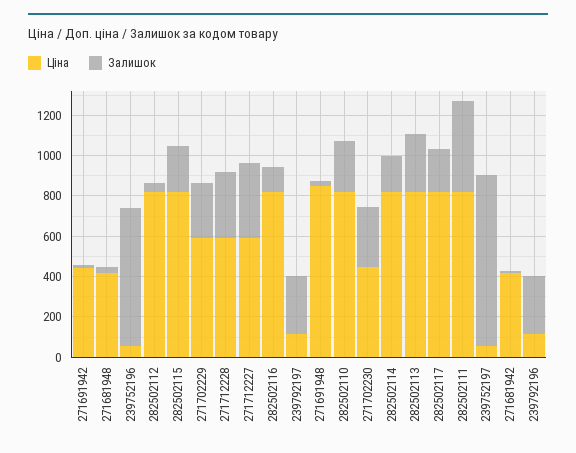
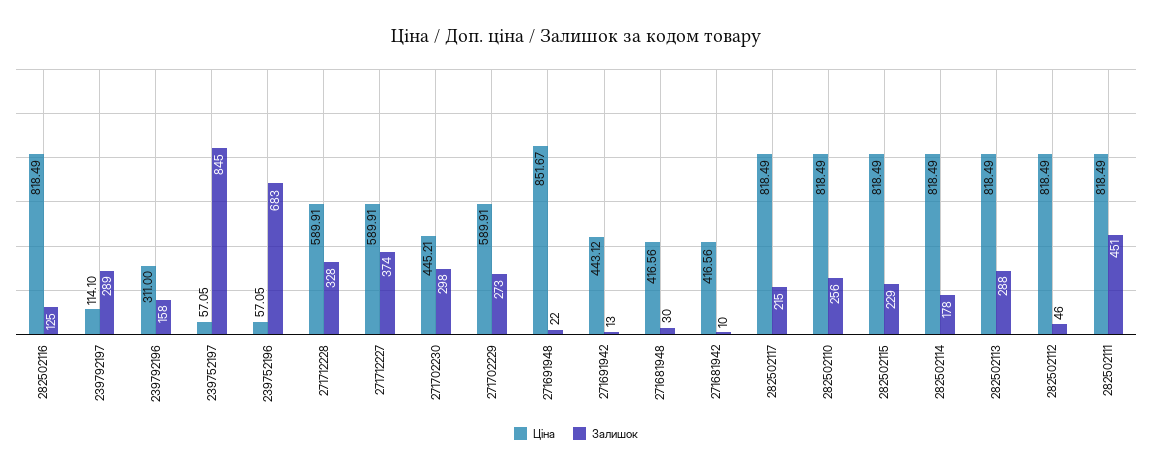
  {
    "Ціна": {
      "271691942": 443.12,
      "271681948": 416.56,
      "239752196": 57.05,
      "282502112": 818.49,
      "282502115": 818.49,
      "271702229": 589.91,
      "271712228": 589.91,
      "271712227": 589.91,
      "282502116": 818.49,
      "239792197": 114.1,
      "271691948": 851.67,
      "282502110": 818.49,
      "271702230": 445.21,
      "282502114": 818.49,
      "282502113": 818.49,
      "282502117": 818.49,
      "282502111": 818.49,
      "239752197": 57.05,
      "271681942": 416.56,
-     "239792196": 100
+     "239792196": 311
    },
    "Залишок": {
      "271691942": 13,
      "271681948": 30,
      "239752196": 683,
      "282502112": 46,
      "282502115": 229,
      "271702229": 273,
      "271712228": 328,
      "271712227": 374,
      "282502116": 125,
      "239792197": 289,
      "271691948": 22,
      "282502110": 256,
      "271702230": 298,
      "282502114": 178,
      "282502113": 288,
      "282502117": 215,
      "282502111": 451,
      "239752197": 845,
      "271681942": 10,
-     "239792196": 300
+     "239792196": 158
    }
  }

